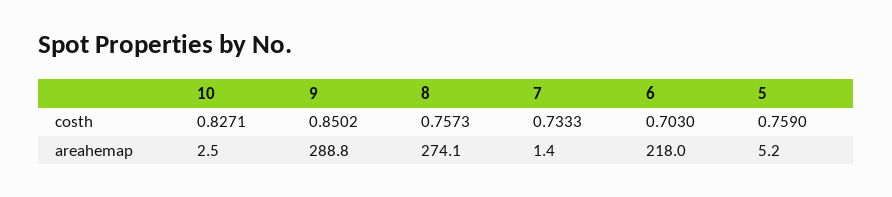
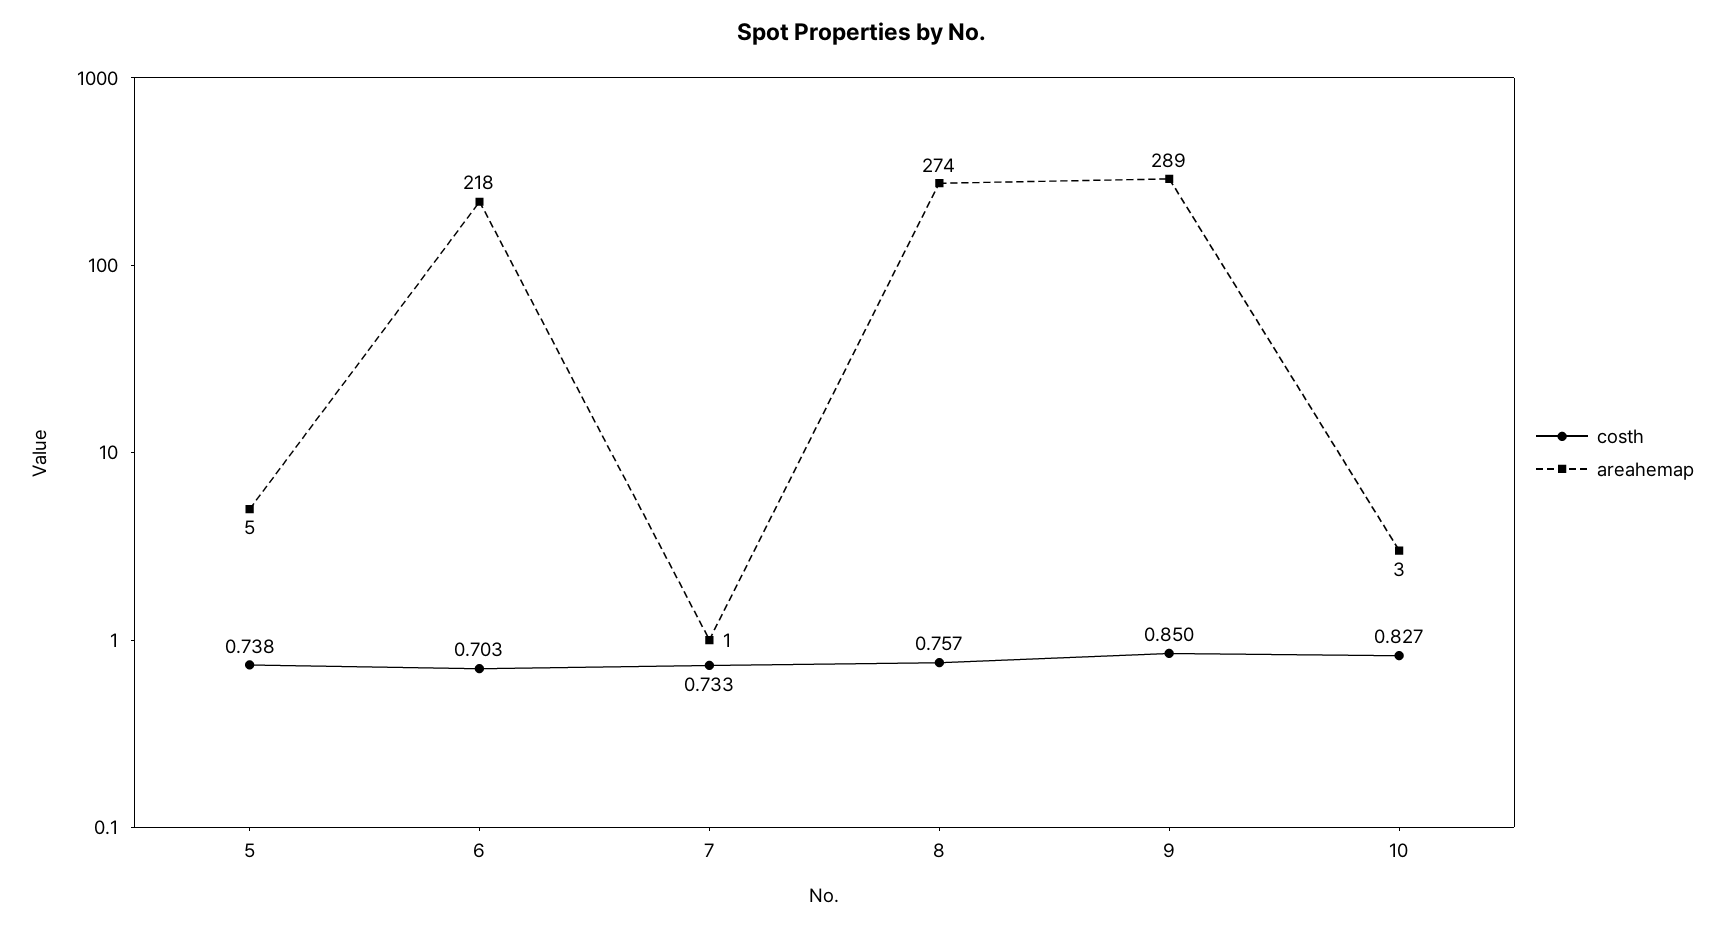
  {
    "costh": {
      "10": 0.8271,
      "9": 0.8502,
      "8": 0.7573,
      "7": 0.7333,
      "6": 0.703,
-     "5": 0.759
+     "5": 0.738
    },
    "areahemap": {
      "10": 2.5,
      "9": 288.8,
      "8": 274.1,
      "7": 1.4,
      "6": 218,
      "5": 5.2
    }
  }

